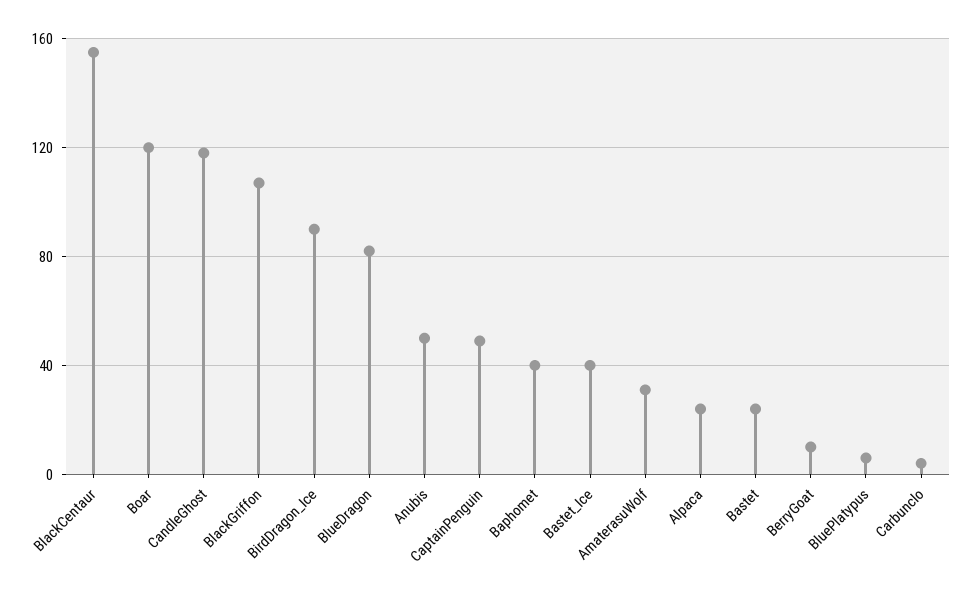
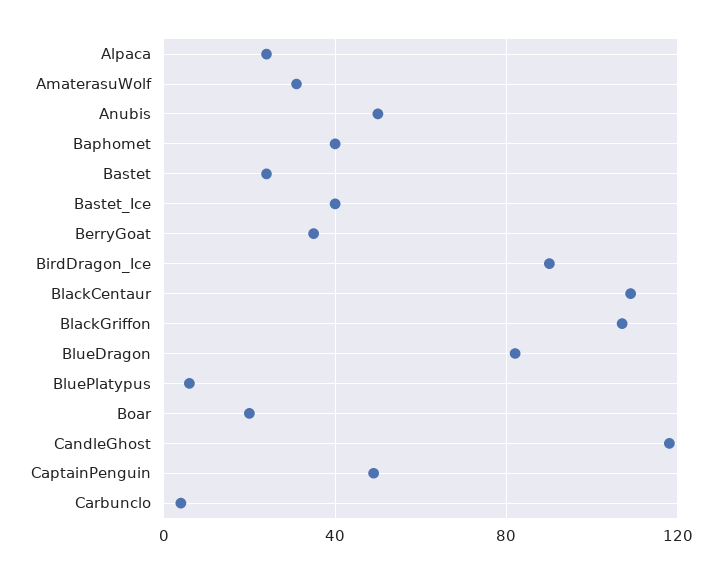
  {
-   "BlackCentaur": 155,
+   "BlackCentaur": 110,
-   "Boar": 120,
+   "Boar": 20,
    "CandleGhost": 120,
    "BlackGriffon": 105,
    "BirdDragon_Ice": 90,
    "BlueDragon": 80,
    "Anubis": 50,
    "CaptainPenguin": 50,
    "Baphomet": 40,
    "Bastet_Ice": 40,
    "AmaterasuWolf": 30,
    "Alpaca": 25,
    "Bastet": 25,
-   "BerryGoat": 10,
+   "BerryGoat": 35,
    "BluePlatypus": 5,
    "Carbunclo": 5
  }

